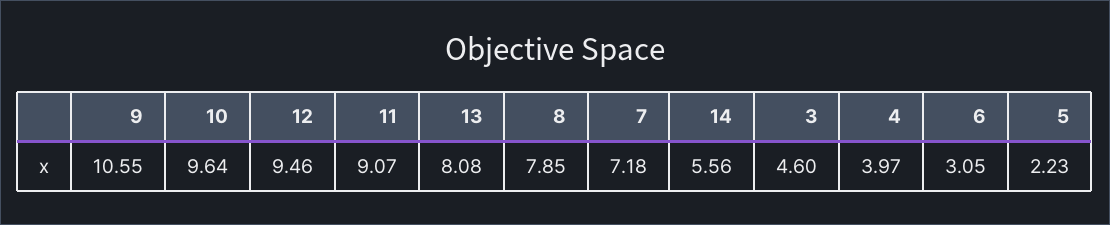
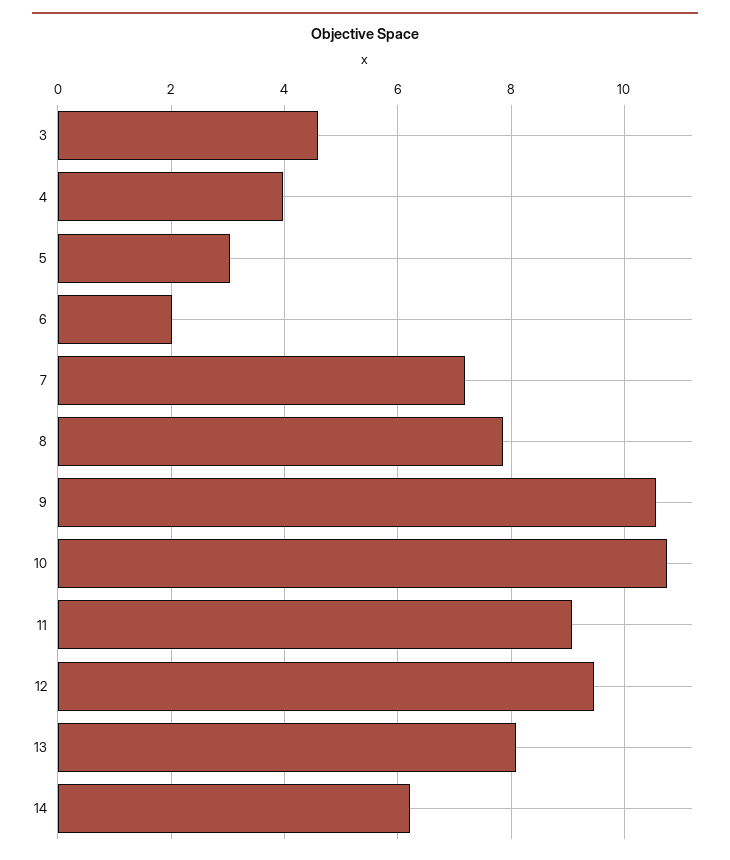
  {
    "9": 10.55,
-   "10": 9.64,
+   "10": 10.8,
    "12": 9.46,
    "11": 9.07,
    "13": 8.08,
    "8": 7.85,
    "7": 7.18,
-   "14": 5.56,
+   "14": 6.2,
    "3": 4.6,
    "4": 3.97,
-   "6": 3.05,
+   "6": 2,
-   "5": 2.23
+   "5": 3
  }

